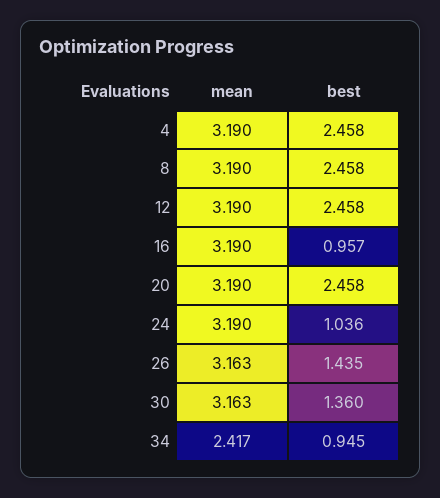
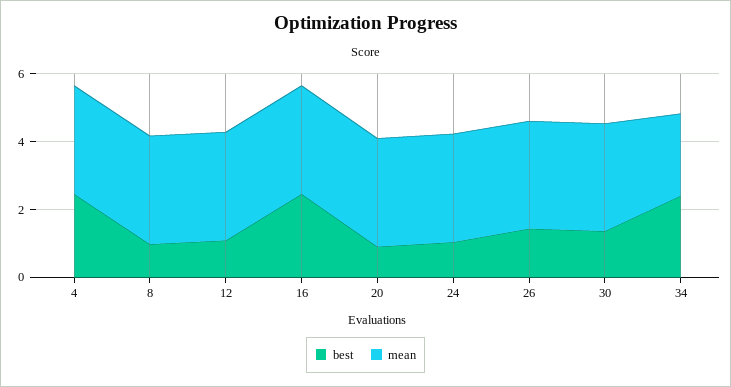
  {
    "mean": {
      "4": 3.19,
      "8": 3.19,
      "12": 3.19,
      "16": 3.19,
      "20": 3.19,
      "24": 3.19,
      "26": 3.163,
      "30": 3.163,
      "34": 2.417
    },
    "best": {
      "4": 2.458,
-     "8": 2.458,
+     "8": 1,
-     "12": 2.458,
+     "12": 1,
-     "16": 0.957,
+     "16": 2.5,
-     "20": 2.458,
+     "20": 1,
      "24": 1.036,
      "26": 1.435,
      "30": 1.36,
-     "34": 0.945
+     "34": 2.5
    }
  }

